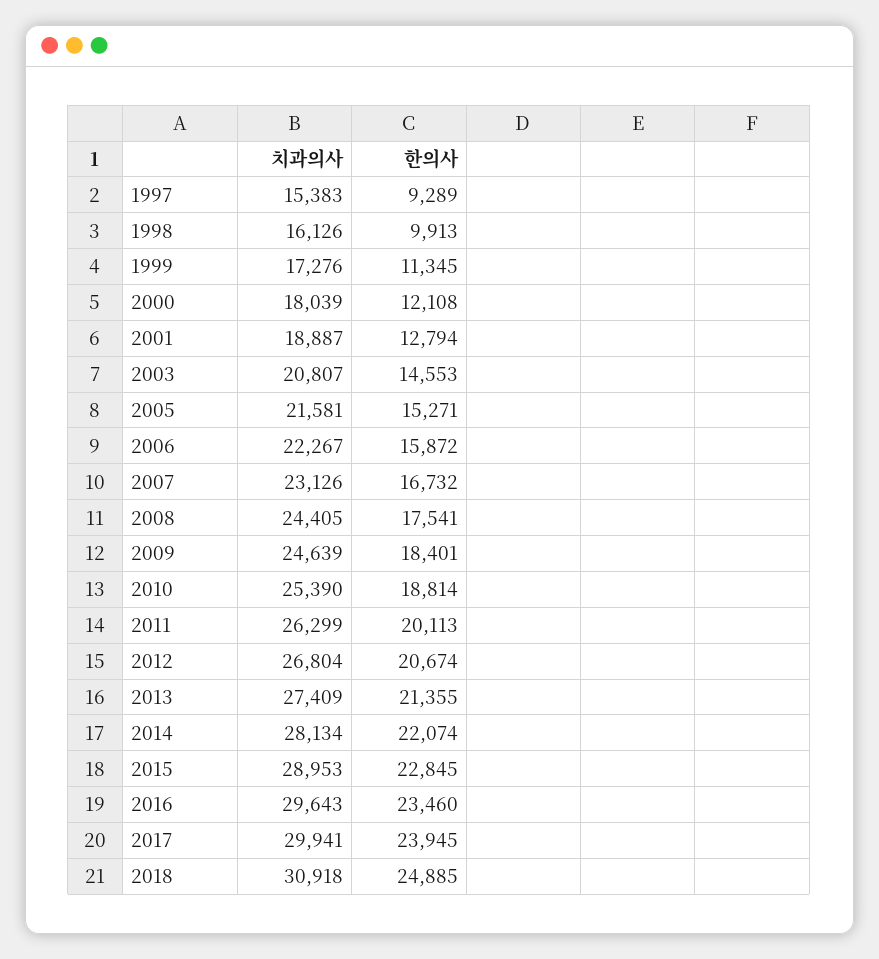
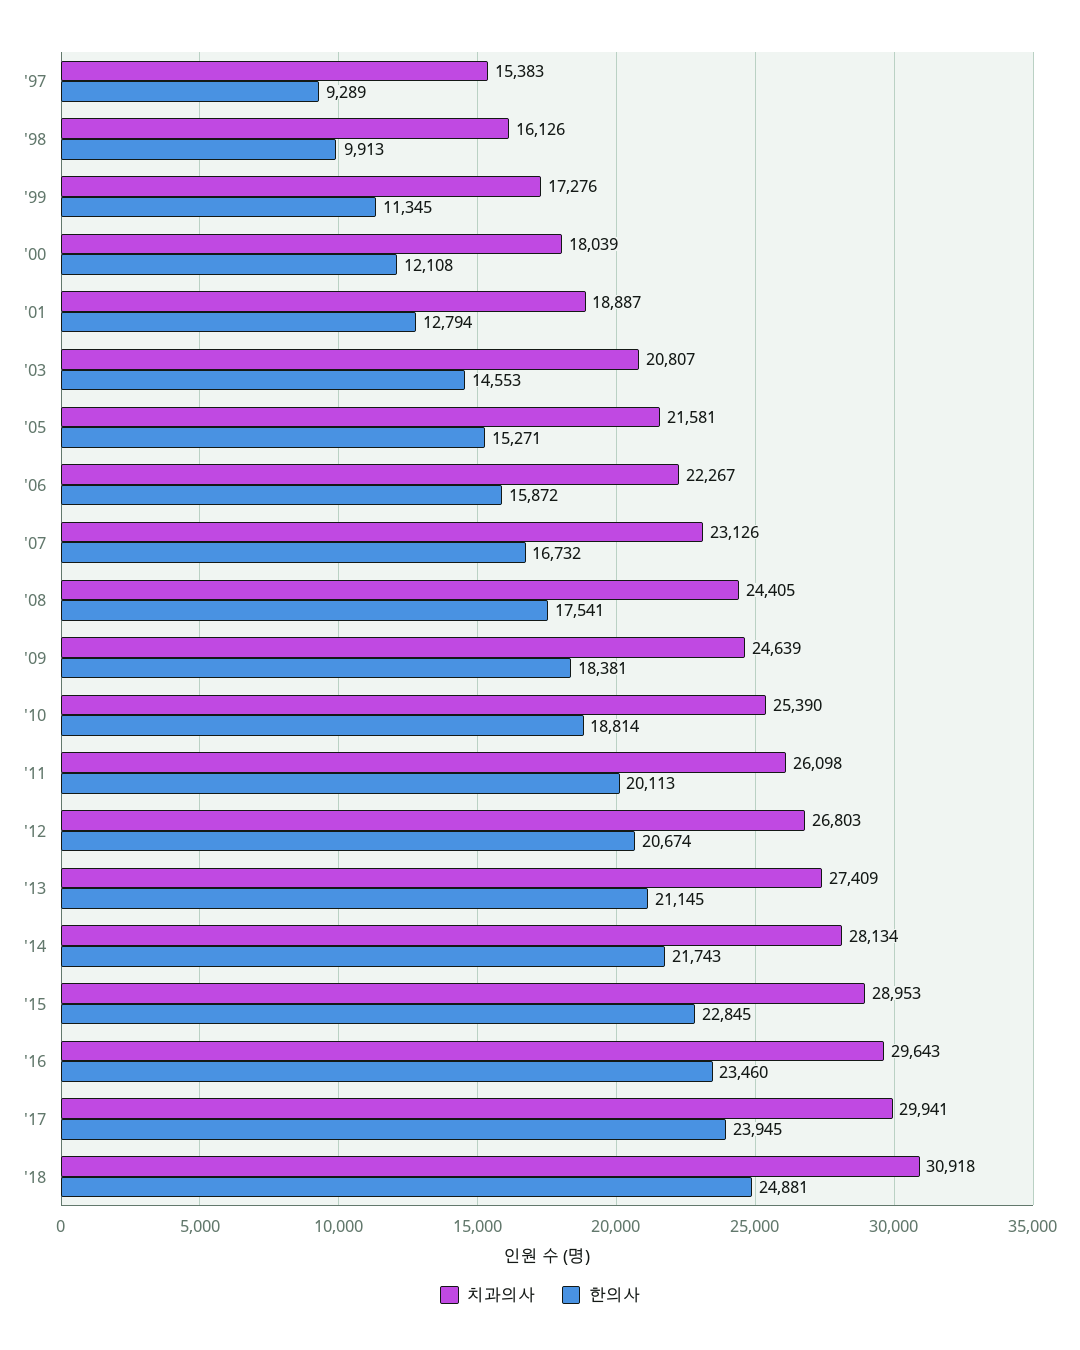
  {
    "치과의사": {
      "1997": 15383,
      "1998": 16126,
      "1999": 17276,
      "2000": 18039,
      "2001": 18887,
      "2003": 20807,
      "2005": 21581,
      "2006": 22267,
      "2007": 23126,
      "2008": 24405,
      "2009": 24639,
      "2010": 25390,
-     "2011": 26299,
+     "2011": 26098,
-     "2012": 26804,
+     "2012": 26803,
      "2013": 27409,
      "2014": 28134,
      "2015": 28953,
      "2016": 29643,
      "2017": 29941,
      "2018": 30918
    },
    "한의사": {
      "1997": 9289,
      "1998": 9913,
      "1999": 11345,
      "2000": 12108,
      "2001": 12794,
      "2003": 14553,
      "2005": 15271,
      "2006": 15872,
      "2007": 16732,
      "2008": 17541,
-     "2009": 18401,
+     "2009": 18381,
      "2010": 18814,
      "2011": 20113,
      "2012": 20674,
-     "2013": 21355,
+     "2013": 21145,
-     "2014": 22074,
+     "2014": 21743,
      "2015": 22845,
      "2016": 23460,
      "2017": 23945,
-     "2018": 24885
+     "2018": 24881
    }
  }

